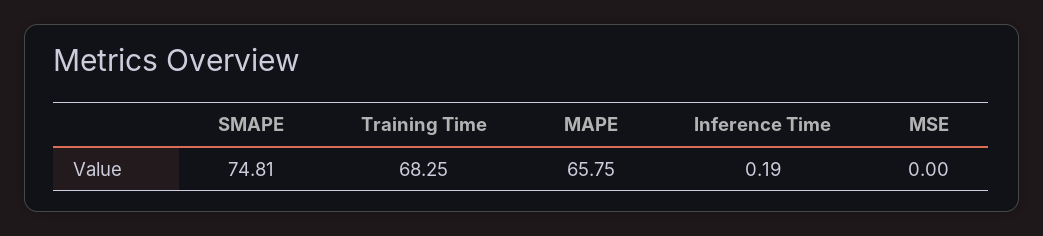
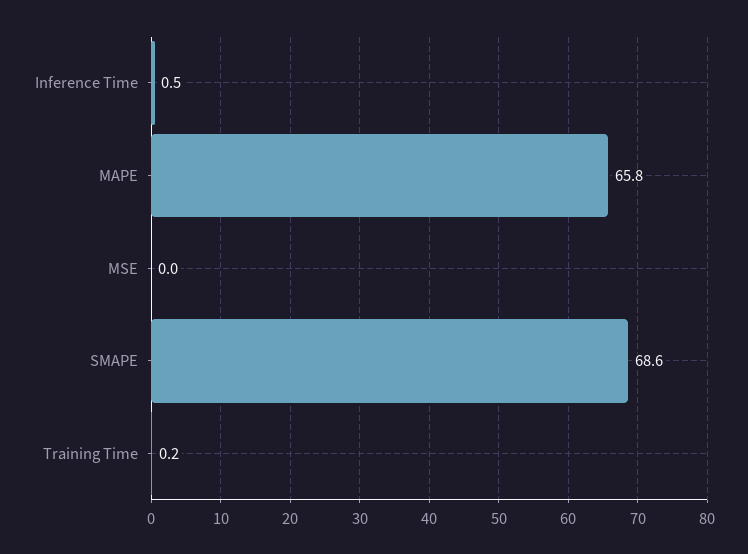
  {
-   "SMAPE": 74.81,
+   "SMAPE": 68.6,
-   "Training Time": 68.25,
+   "Training Time": 0.2,
    "MAPE": 65.75,
-   "Inference Time": 0.19,
+   "Inference Time": 0.5,
    "MSE": 0
  }

